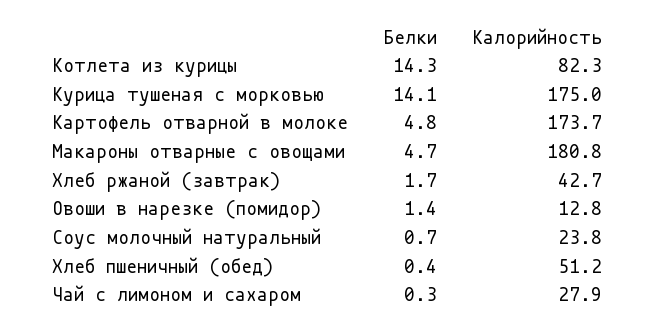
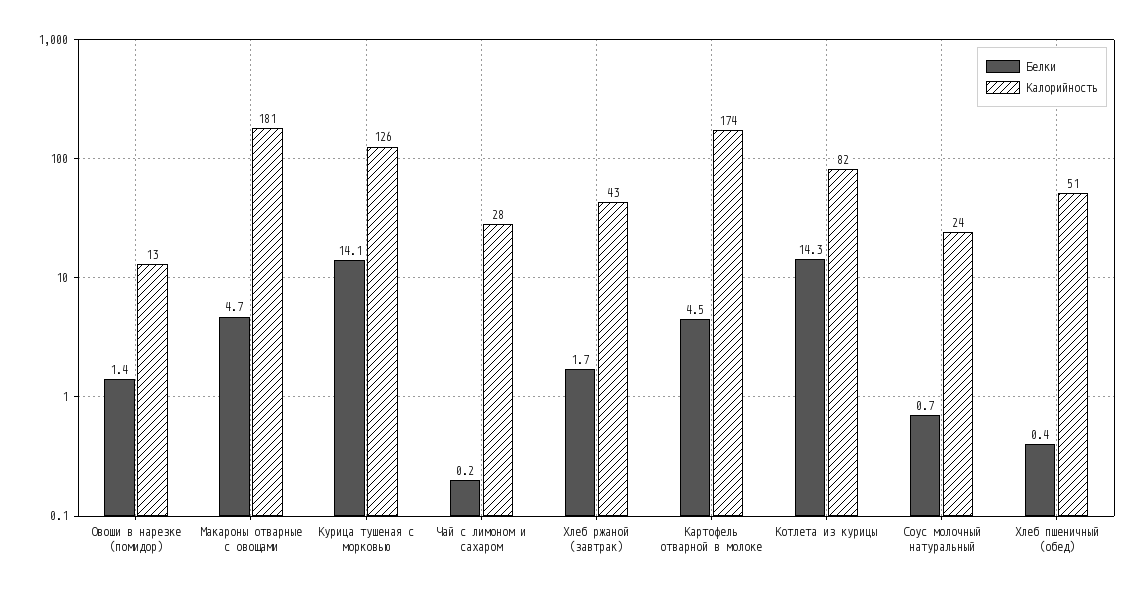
  {
    "Белки": {
      "Котлета из курицы": 14.3,
      "Курица тушеная с морковью": 14.1,
-     "Картофель отварной в молоке": 4.8,
+     "Картофель отварной в молоке": 4.5,
      "Макароны отварные с овощами": 4.7,
      "Хлеб ржаной (завтрак)": 1.7,
      "Овоши в нарезке (помидор)": 1.4,
      "Соус молочный натуральный": 0.7,
      "Хлеб пшеничный (обед)": 0.4,
-     "Чай с лимоном и сахаром": 0.3
+     "Чай с лимоном и сахаром": 0.2
    },
    "Калорийность": {
      "Котлета из курицы": 82.3,
-     "Курица тушеная с морковью": 175,
+     "Курица тушеная с морковью": 126,
      "Картофель отварной в молоке": 173.7,
      "Макароны отварные с овощами": 180.8,
      "Хлеб ржаной (завтрак)": 42.7,
      "Овоши в нарезке (помидор)": 12.8,
      "Соус молочный натуральный": 23.8,
      "Хлеб пшеничный (обед)": 51.2,
      "Чай с лимоном и сахаром": 27.9
    }
  }

